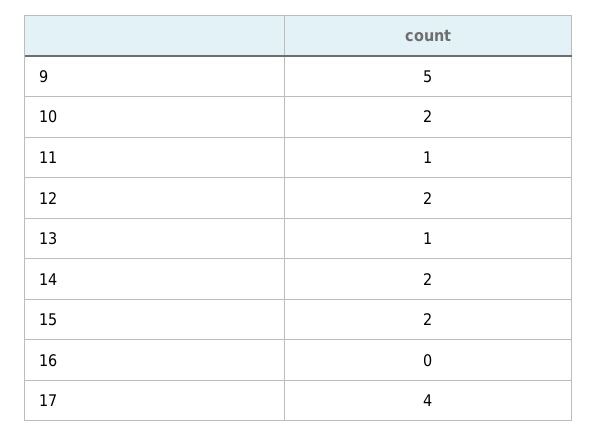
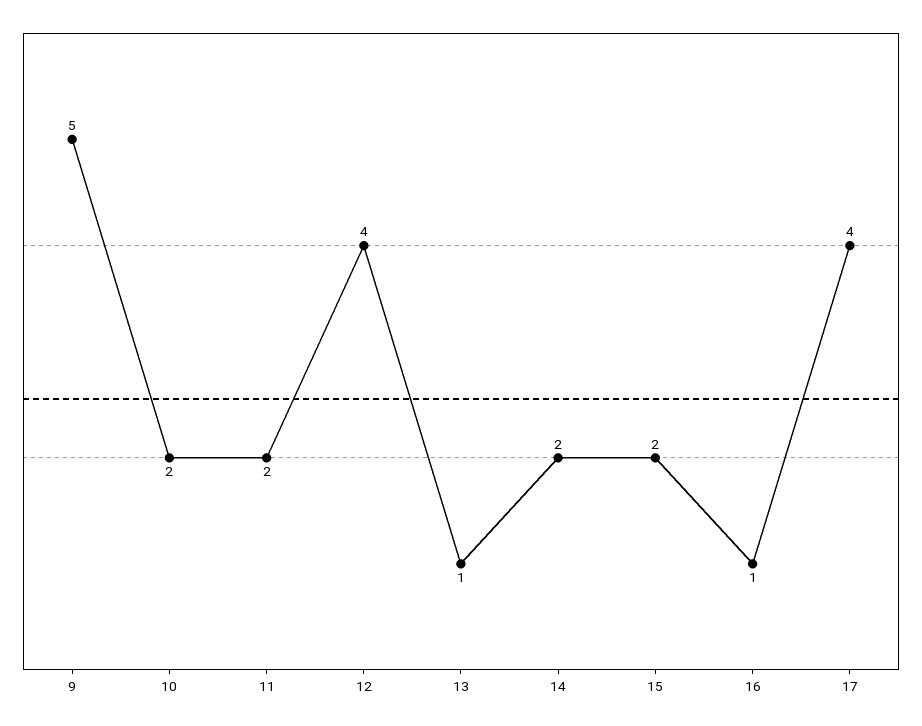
  {
    "9": 5,
    "10": 2,
-   "11": 1,
+   "11": 2,
-   "12": 2,
+   "12": 4,
    "13": 1,
    "14": 2,
    "15": 2,
-   "16": 0,
+   "16": 1,
    "17": 4
  }

